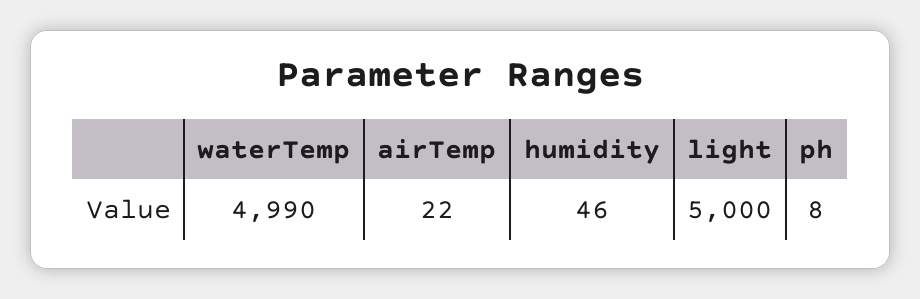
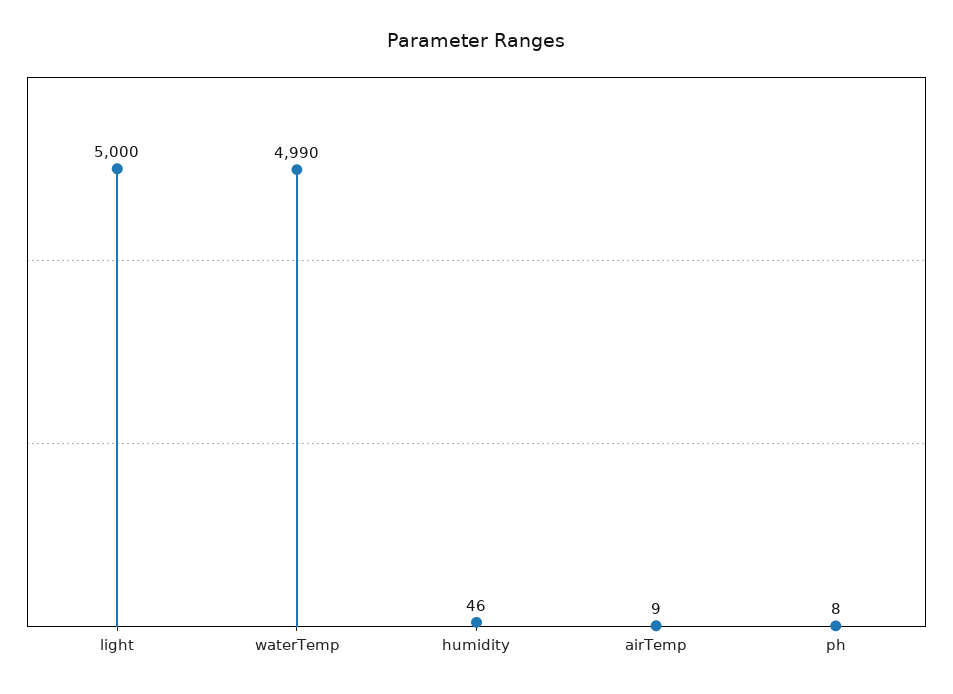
  {
    "waterTemp": 4990,
-   "airTemp": 22,
+   "airTemp": 9,
    "humidity": 46,
    "light": 5000,
    "ph": 8
  }

